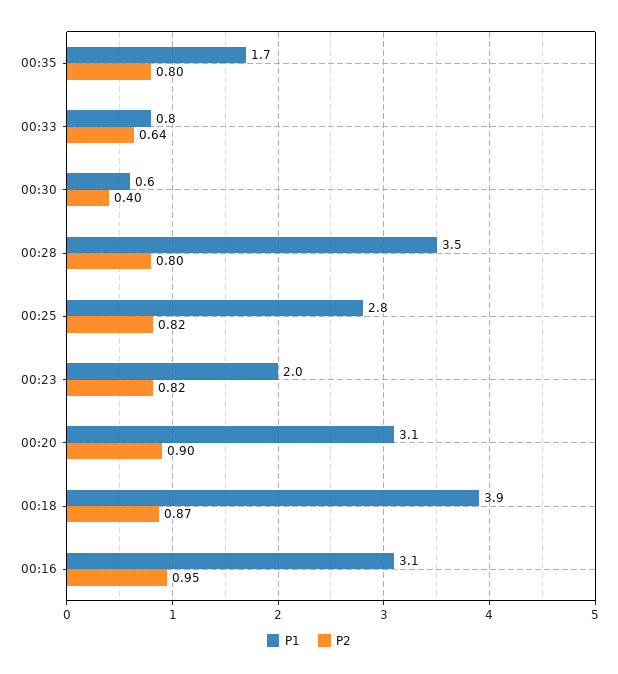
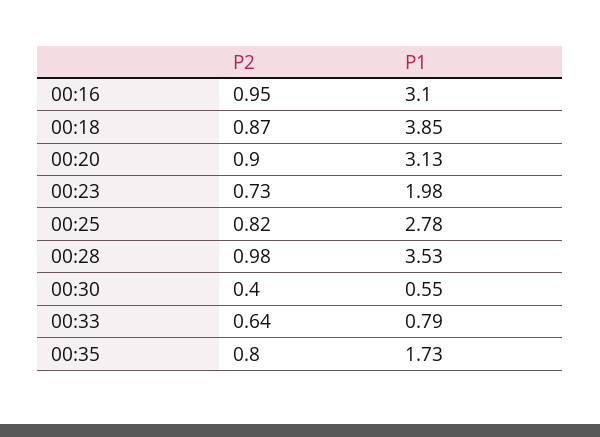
  {
    "P1": {
      "00:35": 1.73,
      "00:33": 0.79,
      "00:30": 0.55,
      "00:28": 3.53,
      "00:25": 2.78,
      "00:23": 1.98,
      "00:20": 3.13,
      "00:18": 3.85,
      "00:16": 3.1
    },
    "P2": {
      "00:35": 0.8,
      "00:33": 0.64,
      "00:30": 0.4,
-     "00:28": 0.8,
+     "00:28": 0.98,
      "00:25": 0.82,
-     "00:23": 0.82,
+     "00:23": 0.73,
      "00:20": 0.9,
      "00:18": 0.87,
      "00:16": 0.95
    }
  }

